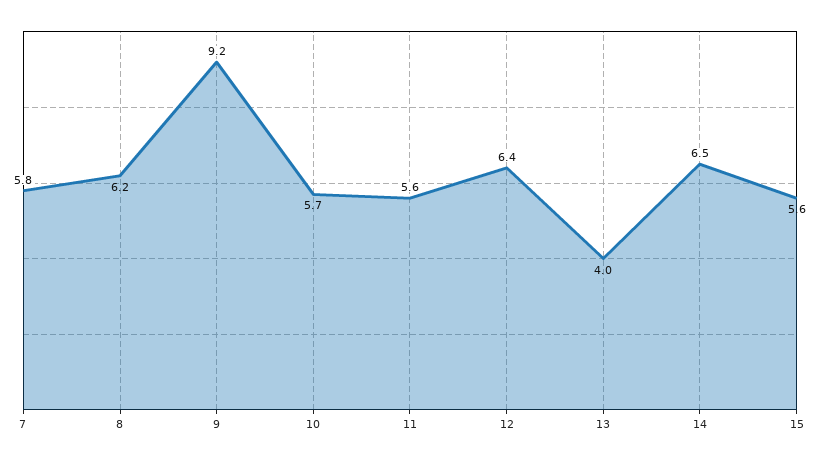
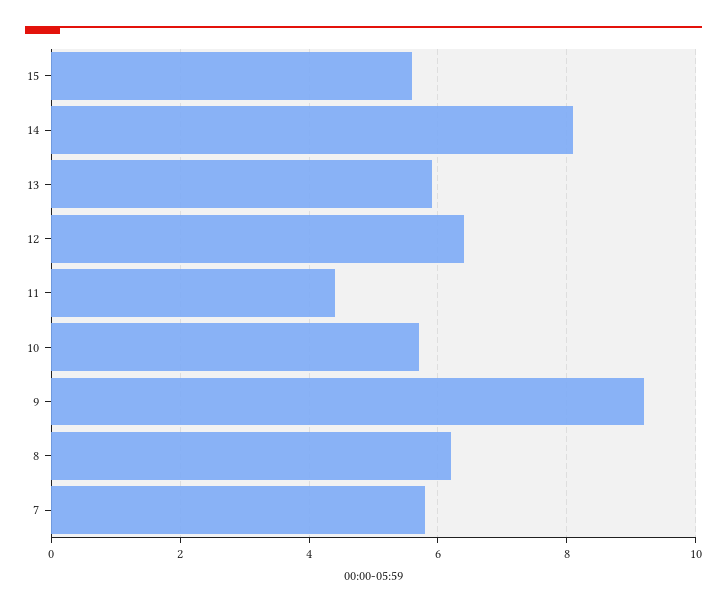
  {
    "7": 5.8,
    "8": 6.2,
    "9": 9.2,
    "10": 5.7,
-   "11": 5.6,
+   "11": 4.5,
    "12": 6.4,
-   "13": 4,
+   "13": 6,
-   "14": 6.5,
+   "14": 8,
    "15": 5.6
  }

